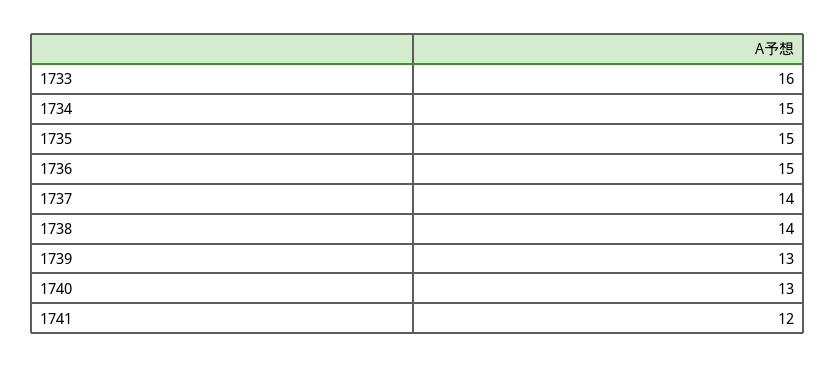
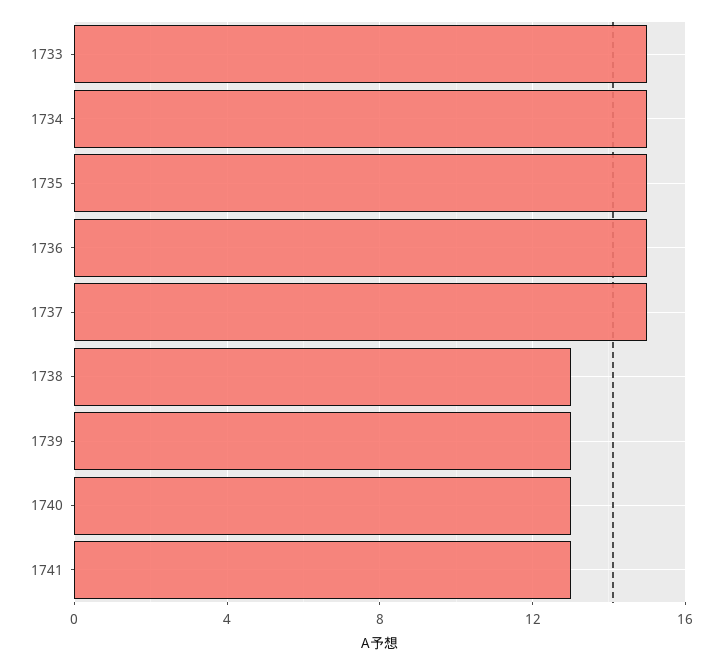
  {
-   "1733": 16,
+   "1733": 15,
    "1734": 15,
    "1735": 15,
    "1736": 15,
-   "1737": 14,
+   "1737": 15,
-   "1738": 14,
+   "1738": 13,
    "1739": 13,
    "1740": 13,
-   "1741": 12
+   "1741": 13
  }

